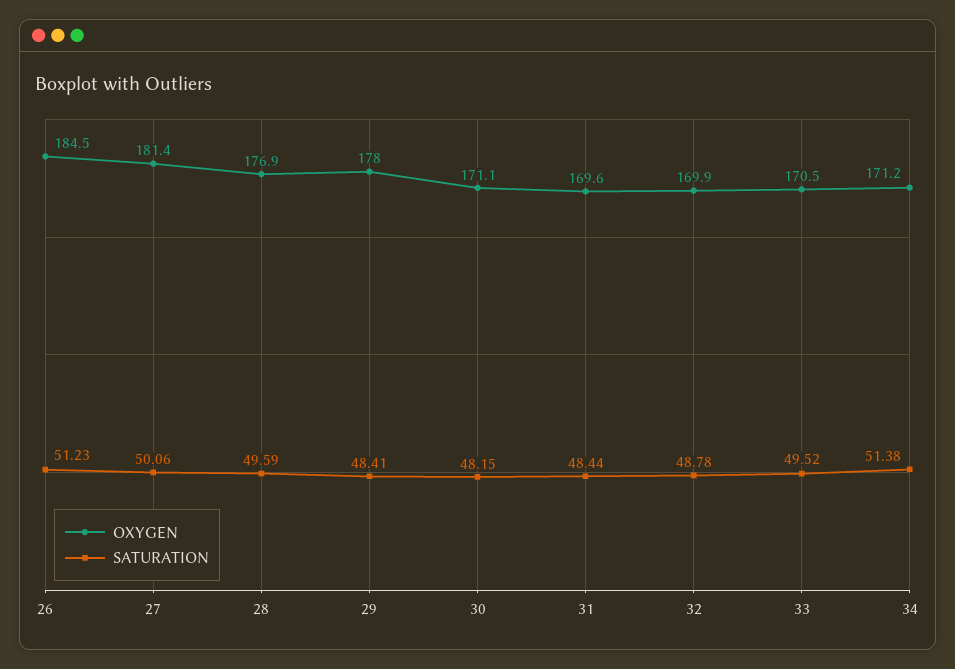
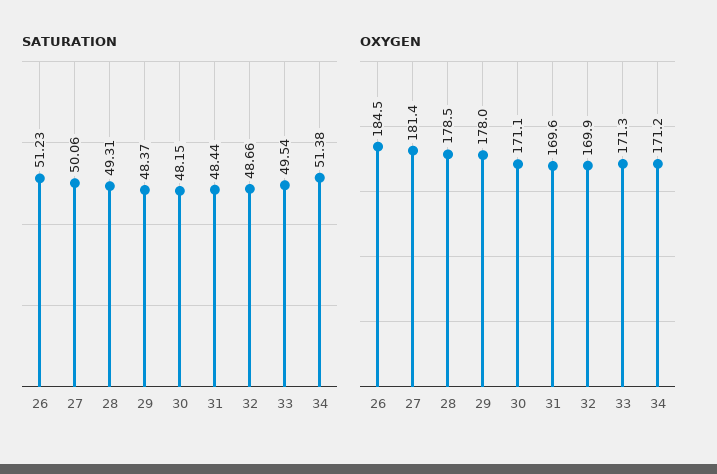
  {
    "OXYGEN": {
      "26": 184.5,
      "27": 181.4,
-     "28": 176.9,
+     "28": 178.5,
      "29": 178,
      "30": 171.1,
      "31": 169.6,
      "32": 169.9,
-     "33": 170.5,
+     "33": 171.3,
      "34": 171.2
    },
    "SATURATION": {
      "26": 51.23,
      "27": 50.06,
-     "28": 49.59,
+     "28": 49.31,
-     "29": 48.41,
+     "29": 48.37,
      "30": 48.15,
      "31": 48.44,
-     "32": 48.78,
+     "32": 48.66,
-     "33": 49.52,
+     "33": 49.54,
      "34": 51.38
    }
  }

